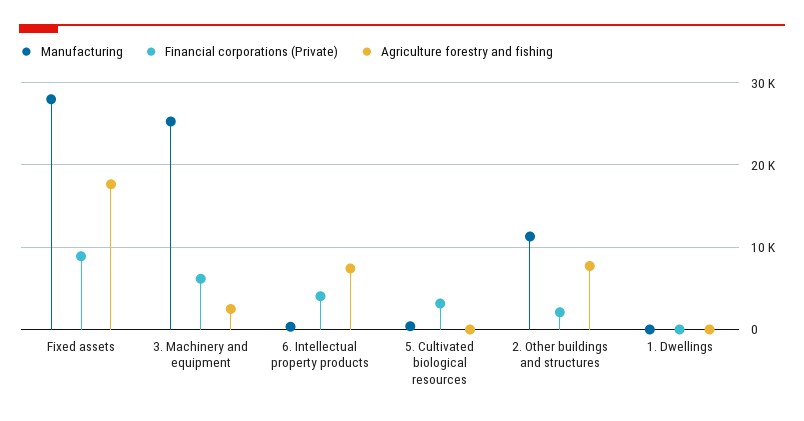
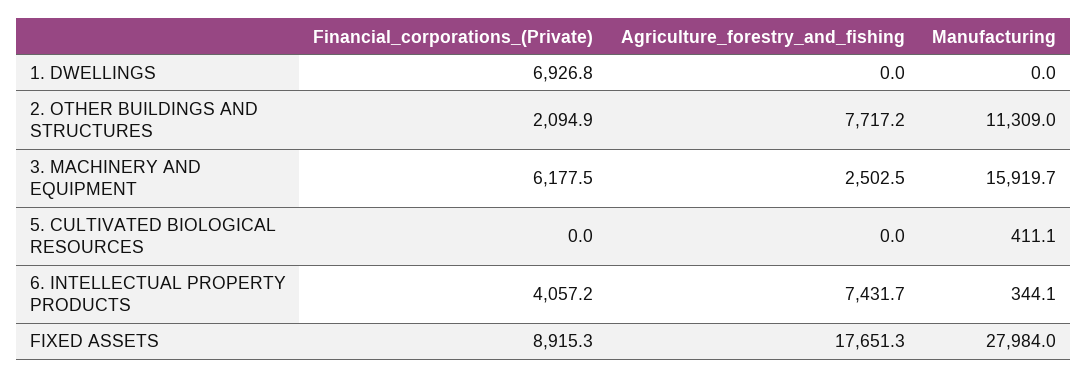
  {
    "Manufacturing": {
      "Fixed assets": 27984,
-     "3. Machinery and equipment": 25000,
+     "3. Machinery and equipment": 15919.7,
      "6. Intellectual property products": 344.1,
      "5. Cultivated biological resources": 411.1,
      "2. Other buildings and structures": 11309,
      "1. Dwellings": 0
    },
    "Financial corporations (Private)": {
      "Fixed assets": 8915.3,
      "3. Machinery and equipment": 6177.5,
      "6. Intellectual property products": 4057.2,
-     "5. Cultivated biological resources": 3000,
+     "5. Cultivated biological resources": 0,
      "2. Other buildings and structures": 2094.9,
-     "1. Dwellings": 0
+     "1. Dwellings": 6926.8
    },
    "Agriculture forestry and fishing": {
      "Fixed assets": 17651.3,
      "3. Machinery and equipment": 2502.5,
      "6. Intellectual property products": 7431.7,
      "5. Cultivated biological resources": 0,
      "2. Other buildings and structures": 7717.2,
      "1. Dwellings": 0
    }
  }

